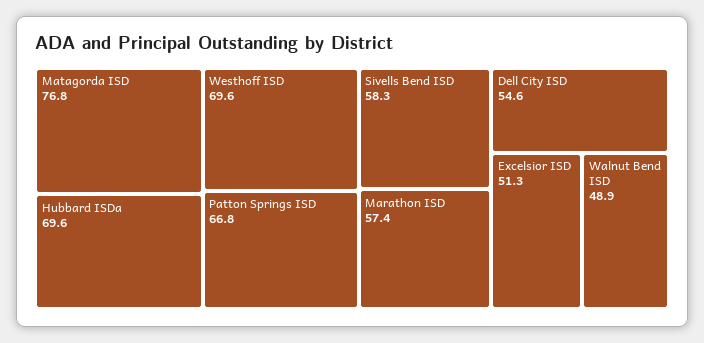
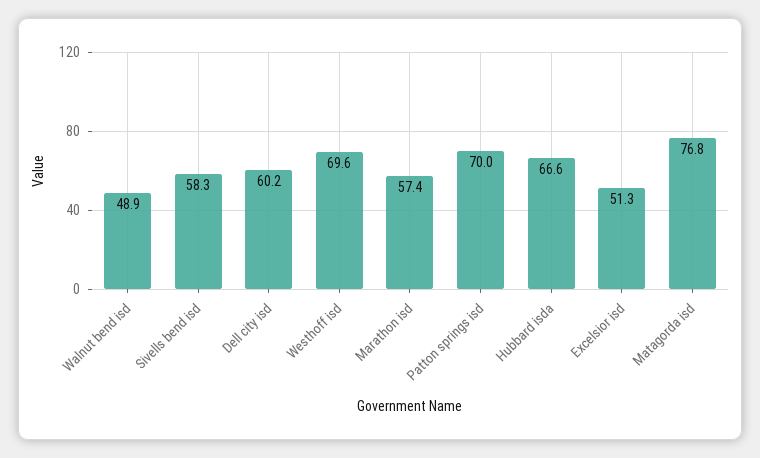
  {
    "Matagorda ISD": 76.8,
-   "Hubbard ISDa": 69.6,
+   "Hubbard ISDa": 66.6,
    "Westhoff ISD": 69.6,
-   "Patton Springs ISD": 66.8,
+   "Patton Springs ISD": 70,
    "Sivells Bend ISD": 58.3,
    "Marathon ISD": 57.4,
-   "Dell City ISD": 54.6,
+   "Dell City ISD": 60.2,
    "Excelsior ISD": 51.3,
    "Walnut Bend ISD": 48.9
  }

